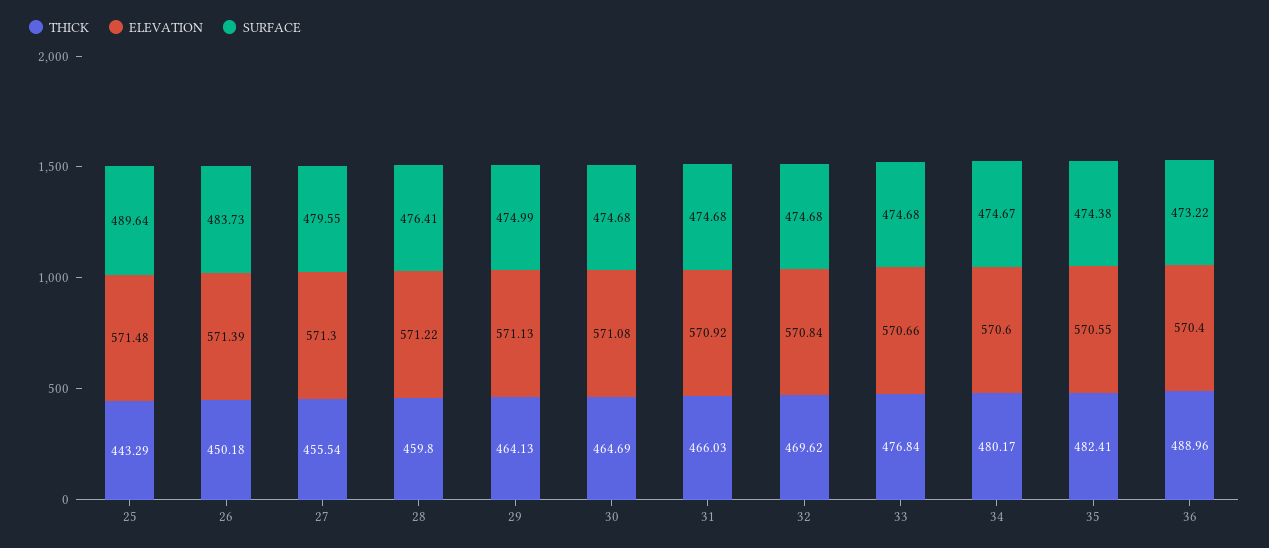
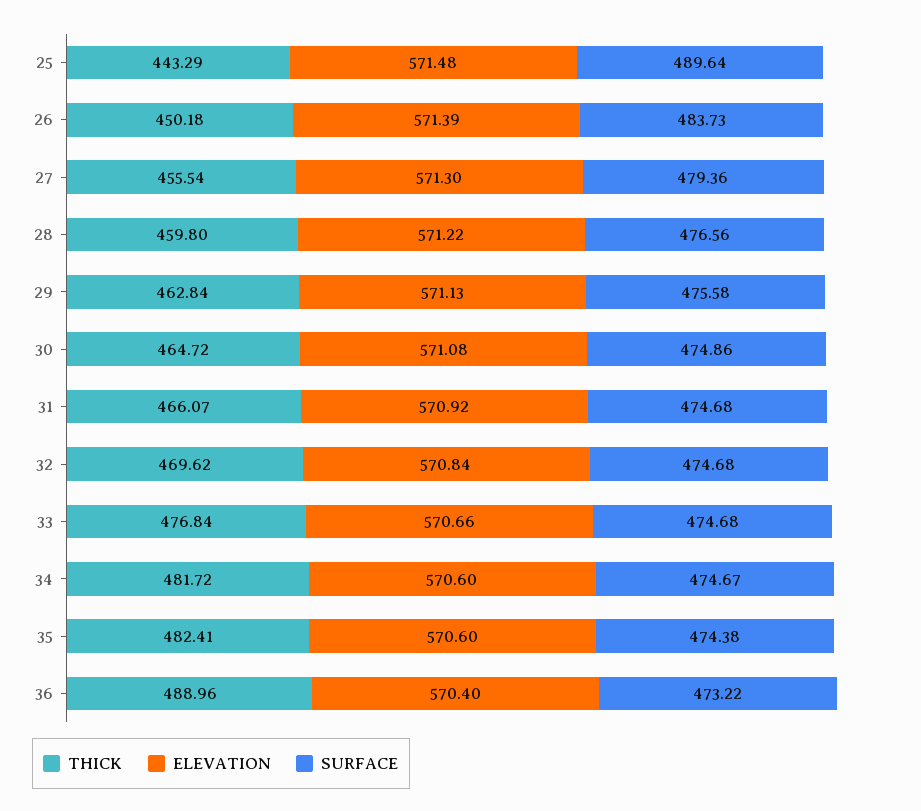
  {
    "THICK": {
      "25": 443.29,
      "26": 450.18,
      "27": 455.54,
      "28": 459.8,
-     "29": 464.13,
+     "29": 462.84,
-     "30": 464.69,
+     "30": 464.72,
-     "31": 466.03,
+     "31": 466.07,
      "32": 469.62,
      "33": 476.84,
-     "34": 480.17,
+     "34": 481.72,
      "35": 482.41,
      "36": 488.96
    },
    "ELEVATION": {
      "25": 571.48,
      "26": 571.39,
      "27": 571.3,
      "28": 571.22,
      "29": 571.13,
      "30": 571.08,
      "31": 570.92,
      "32": 570.84,
      "33": 570.66,
      "34": 570.6,
-     "35": 570.55,
+     "35": 570.6,
      "36": 570.4
    },
    "SURFACE": {
      "25": 489.64,
      "26": 483.73,
-     "27": 479.55,
+     "27": 479.36,
-     "28": 476.41,
+     "28": 476.56,
-     "29": 474.99,
+     "29": 475.58,
-     "30": 474.68,
+     "30": 474.86,
      "31": 474.68,
      "32": 474.68,
      "33": 474.68,
      "34": 474.67,
      "35": 474.38,
      "36": 473.22
    }
  }

